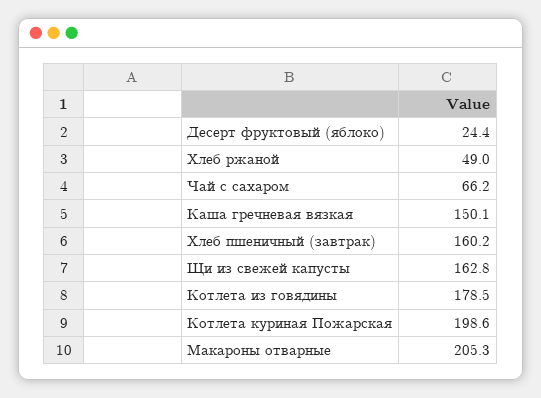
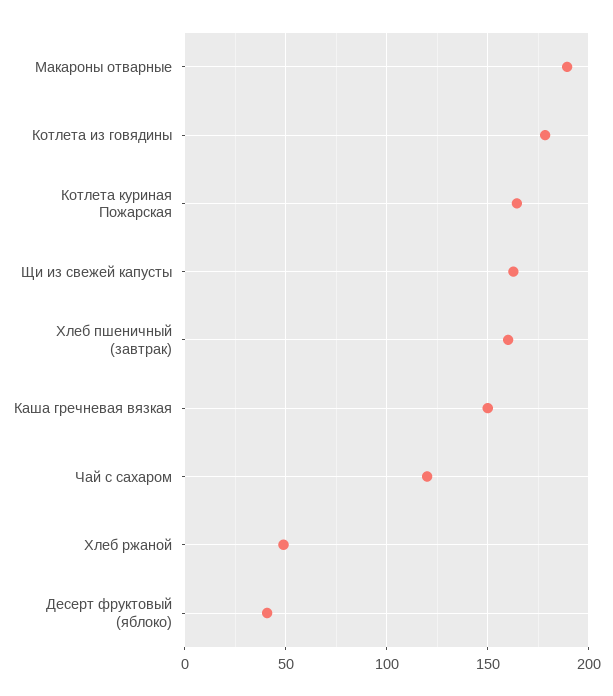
  {
-   "Десерт фруктовый (яблоко)": 24.4,
+   "Десерт фруктовый (яблоко)": 40,
    "Хлеб ржаной": 49,
-   "Чай с сахаром": 66.2,
+   "Чай с сахаром": 120,
    "Каша гречневая вязкая": 150.1,
    "Хлеб пшеничный (завтрак)": 160.2,
    "Щи из свежей капусты": 162.8,
    "Котлета из говядины": 178.5,
-   "Котлета куриная Пожарская": 198.6,
+   "Котлета куриная Пожарская": 165,
-   "Макароны отварные": 205.3
+   "Макароны отварные": 190
  }

